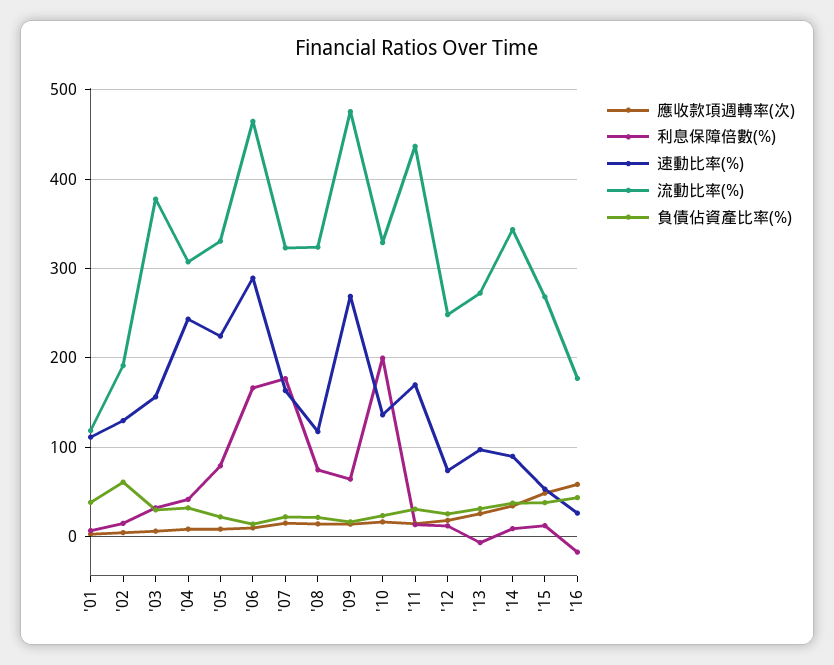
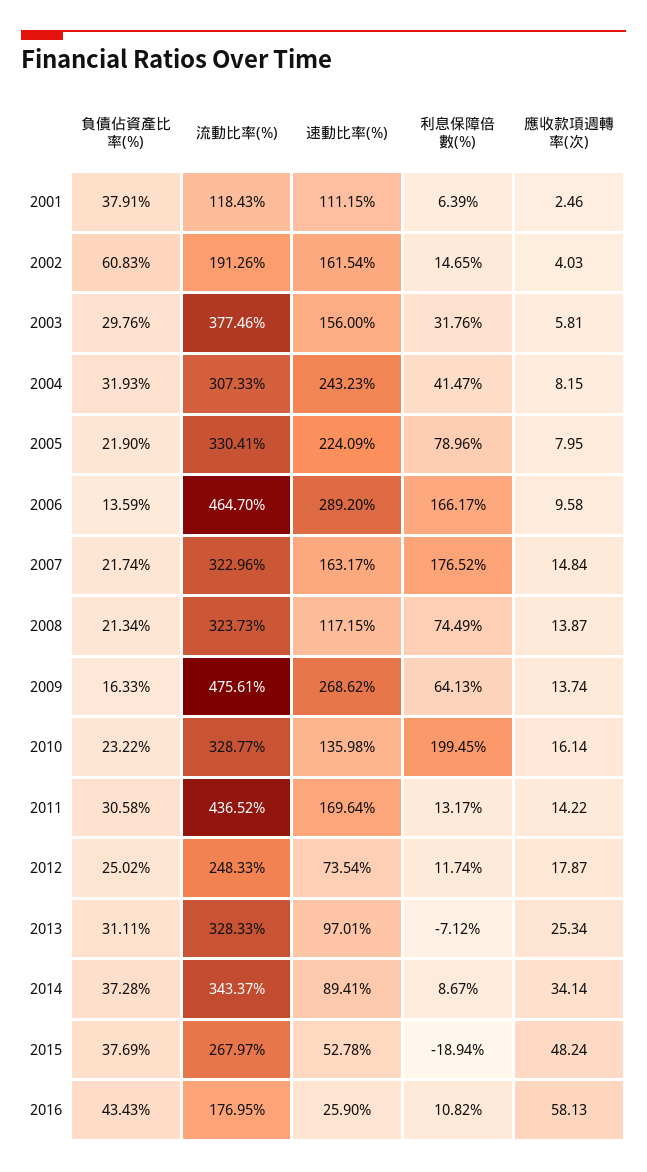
  {
    "應收款項週轉率(次)": {
      "'01": 2.46,
      "'02": 4.03,
      "'03": 5.81,
      "'04": 8.15,
      "'05": 7.95,
      "'06": 9.58,
      "'07": 14.84,
      "'08": 13.87,
      "'09": 13.74,
      "'10": 16.14,
      "'11": 14.22,
      "'12": 17.87,
      "'13": 25.34,
      "'14": 34.14,
      "'15": 48.24,
      "'16": 58.13
    },
    "利息保障倍數(%)": {
      "'01": 6.39,
      "'02": 14.65,
      "'03": 31.76,
      "'04": 41.47,
      "'05": 78.96,
      "'06": 166.17,
      "'07": 176.52,
      "'08": 74.49,
      "'09": 64.13,
      "'10": 199.45,
      "'11": 13.17,
      "'12": 11.74,
      "'13": -7.12,
      "'14": 8.67,
-     "'15": 10,
+     "'15": -18.94,
-     "'16": -20
+     "'16": 10.82
    },
    "速動比率(%)": {
      "'01": 111.15,
-     "'02": 130,
+     "'02": 161.54,
      "'03": 156,
      "'04": 243.23,
      "'05": 224.09,
      "'06": 289.2,
      "'07": 163.17,
      "'08": 117.15,
      "'09": 268.62,
      "'10": 135.98,
      "'11": 169.64,
      "'12": 73.54,
      "'13": 97.01,
      "'14": 89.41,
      "'15": 52.78,
      "'16": 25.9
    },
    "流動比率(%)": {
      "'01": 118.43,
      "'02": 191.26,
      "'03": 377.46,
      "'04": 307.33,
      "'05": 330.41,
      "'06": 464.7,
      "'07": 322.96,
      "'08": 323.73,
      "'09": 475.61,
      "'10": 328.77,
      "'11": 436.52,
      "'12": 248.33,
-     "'13": 270,
+     "'13": 328.33,
      "'14": 343.37,
      "'15": 267.97,
      "'16": 176.95
    },
    "負債佔資產比率(%)": {
      "'01": 37.91,
      "'02": 60.83,
      "'03": 29.76,
      "'04": 31.93,
      "'05": 21.9,
      "'06": 13.59,
      "'07": 21.74,
      "'08": 21.34,
      "'09": 16.33,
      "'10": 23.22,
      "'11": 30.58,
      "'12": 25.02,
      "'13": 31.11,
      "'14": 37.28,
      "'15": 37.69,
      "'16": 43.43
    }
  }

